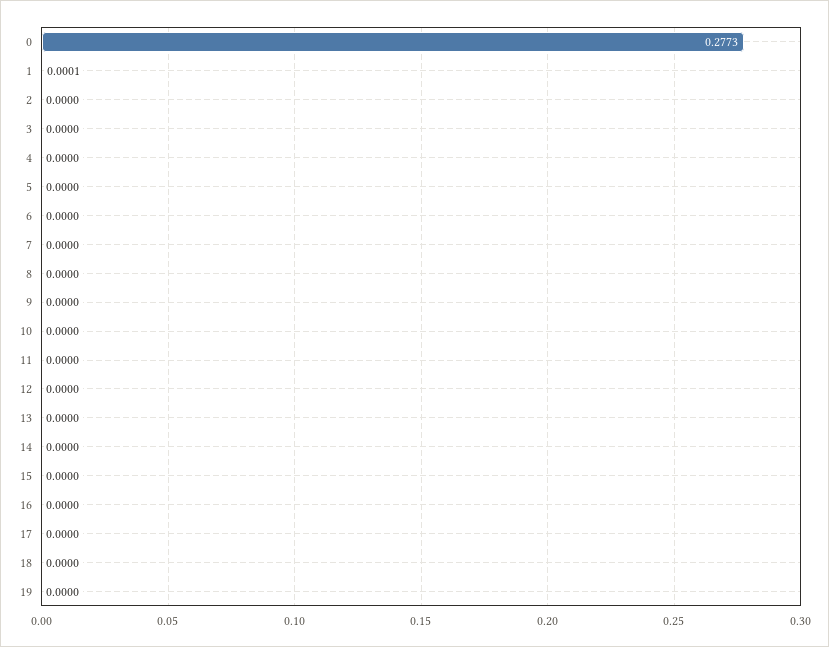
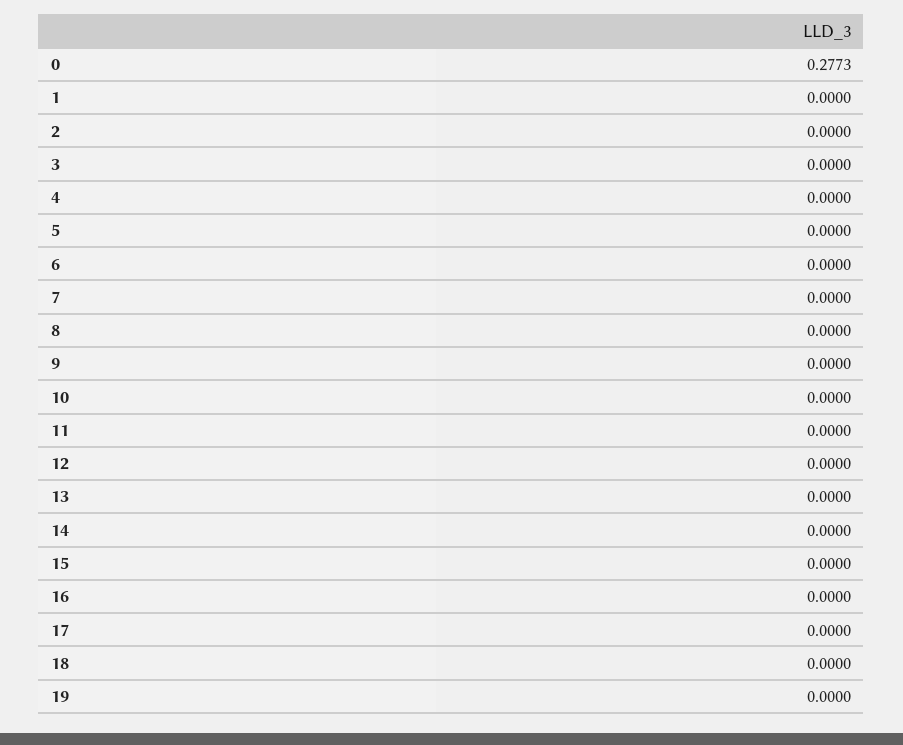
  {
    "0": 0.2773,
-   "1": 0.0001,
+   "1": 0,
    "2": 0,
    "3": 0,
    "4": 0,
    "5": 0,
    "6": 0,
    "7": 0,
    "8": 0,
    "9": 0,
    "10": 0,
    "11": 0,
    "12": 0,
    "13": 0,
    "14": 0,
    "15": 0,
    "16": 0,
    "17": 0,
    "18": 0,
    "19": 0
  }

